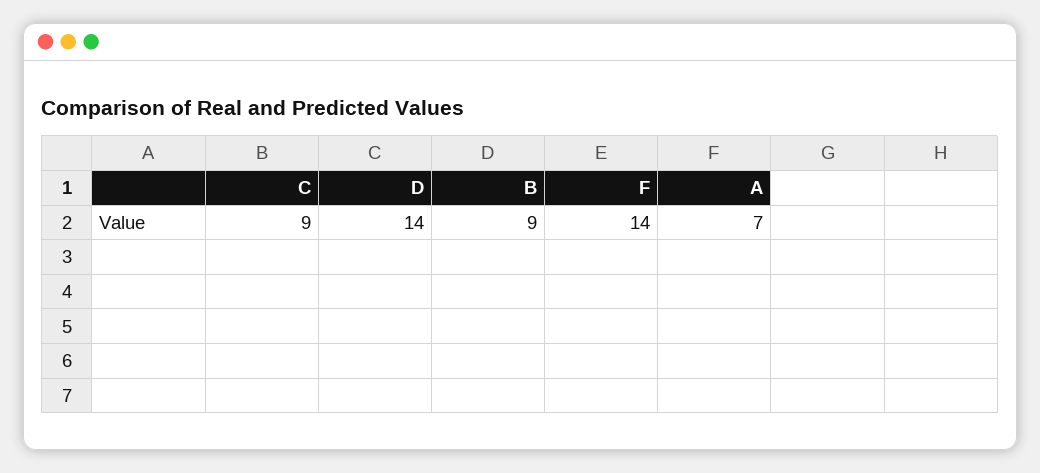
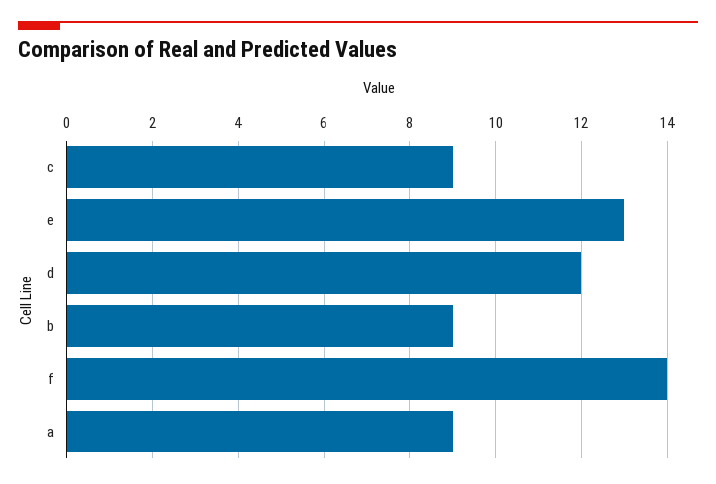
  {
    "C": 9,
-   "D": 14,
+   "D": 12,
    "B": 9,
    "F": 14,
-   "A": 7
+   "A": 9,
+   "e": 13
  }

